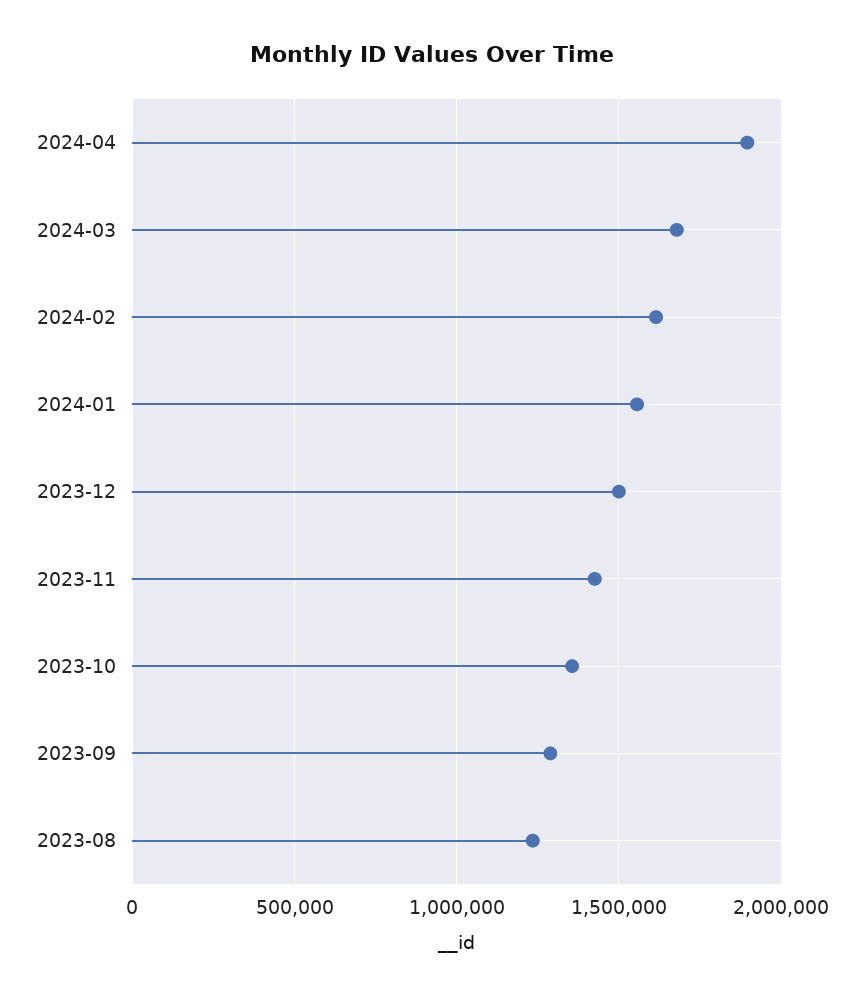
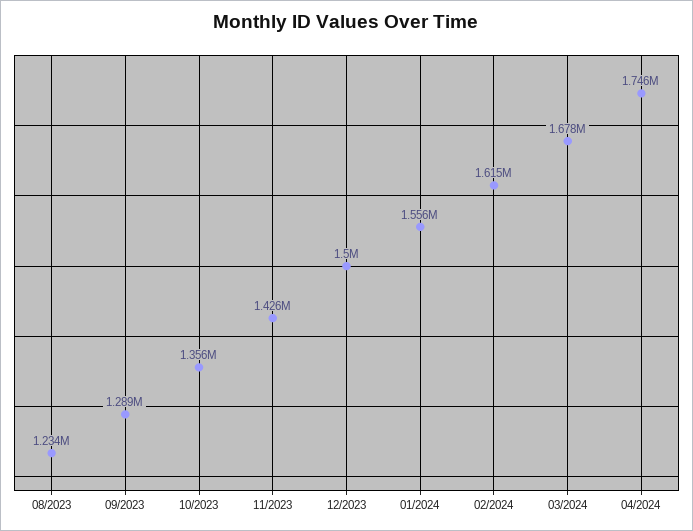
  {
-   "2024-04": 1900000,
+   "2024-04": 1746000,
    "2024-03": 1678000,
    "2024-02": 1615000,
    "2024-01": 1556000,
    "2023-12": 1500000,
    "2023-11": 1426000,
    "2023-10": 1356000,
    "2023-09": 1289000,
    "2023-08": 1234000
  }

